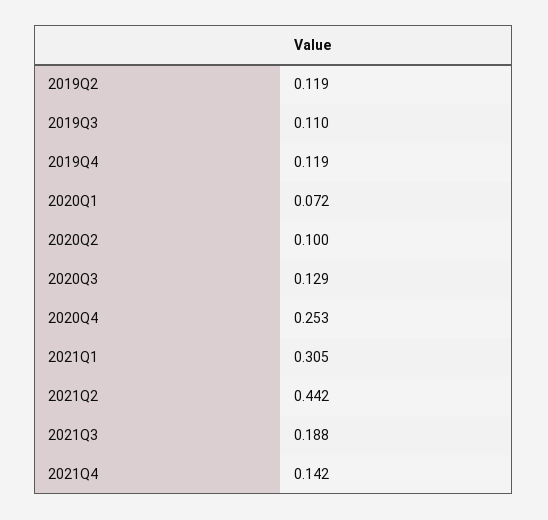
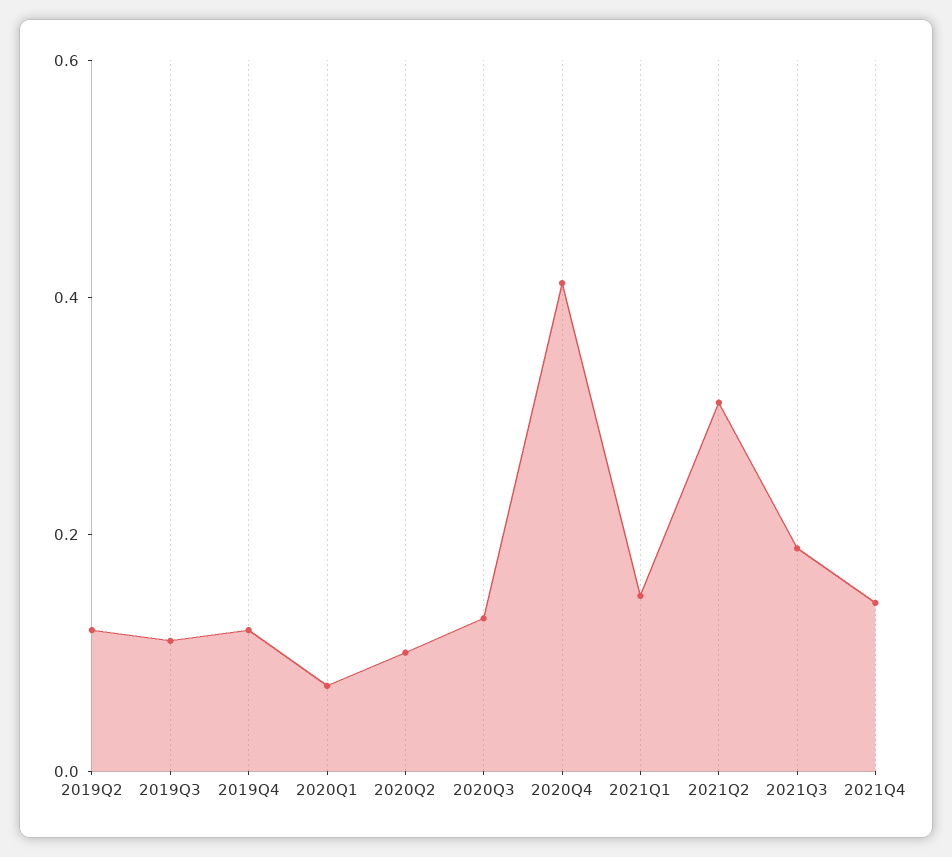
  {
    "2019Q2": 0.119,
    "2019Q3": 0.11,
    "2019Q4": 0.119,
    "2020Q1": 0.072,
    "2020Q2": 0.1,
    "2020Q3": 0.129,
-   "2020Q4": 0.253,
+   "2020Q4": 0.4,
-   "2021Q1": 0.305,
+   "2021Q1": 0.15,
-   "2021Q2": 0.442,
+   "2021Q2": 0.3,
    "2021Q3": 0.188,
    "2021Q4": 0.142
  }

